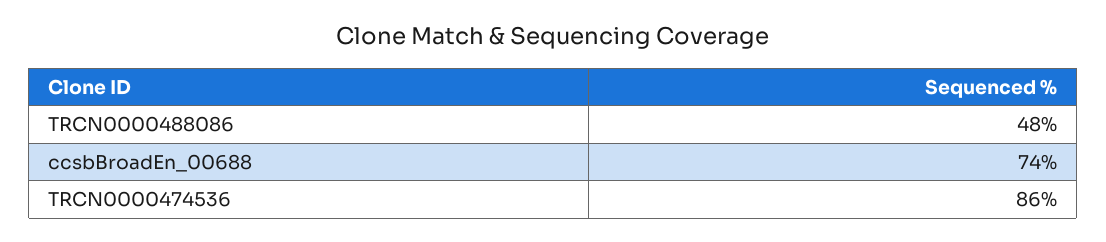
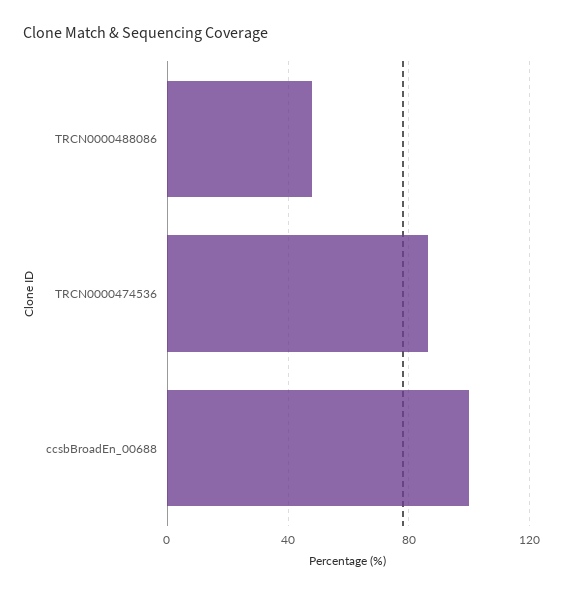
  {
    "TRCN0000488086": 48,
-   "ccsbBroadEn_00688": 74,
+   "ccsbBroadEn_00688": 100,
    "TRCN0000474536": 86
  }

